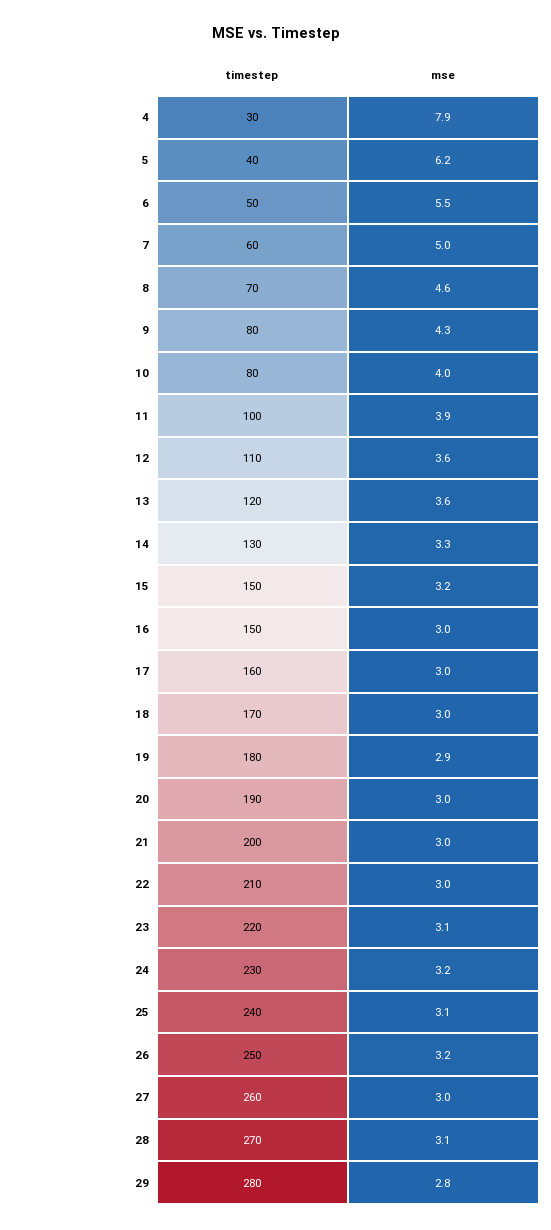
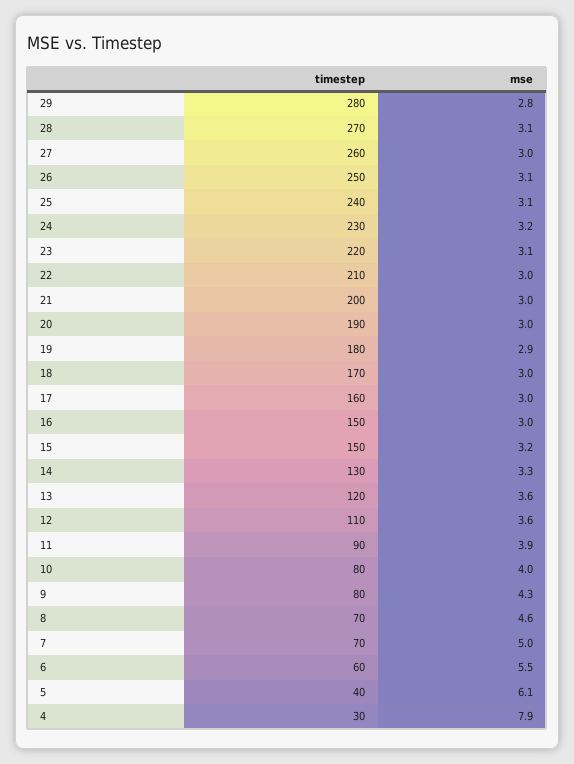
  {
    "timestep": {
      "4": 30,
      "5": 40,
-     "6": 50,
+     "6": 60,
-     "7": 60,
+     "7": 70,
      "8": 70,
      "9": 80,
      "10": 80,
-     "11": 100,
+     "11": 90,
      "12": 110,
      "13": 120,
      "14": 130,
      "15": 150,
      "16": 150,
      "17": 160,
      "18": 170,
      "19": 180,
      "20": 190,
      "21": 200,
      "22": 210,
      "23": 220,
      "24": 230,
      "25": 240,
      "26": 250,
      "27": 260,
      "28": 270,
      "29": 280
    },
    "mse": {
      "4": 7.9,
-     "5": 6.2,
+     "5": 6.1,
      "6": 5.5,
      "7": 5,
      "8": 4.6,
      "9": 4.3,
      "10": 4,
      "11": 3.9,
      "12": 3.6,
      "13": 3.6,
      "14": 3.3,
      "15": 3.2,
      "16": 3,
      "17": 3,
      "18": 3,
      "19": 2.9,
      "20": 3,
      "21": 3,
      "22": 3,
      "23": 3.1,
      "24": 3.2,
      "25": 3.1,
-     "26": 3.2,
+     "26": 3.1,
      "27": 3,
      "28": 3.1,
      "29": 2.8
    }
  }

